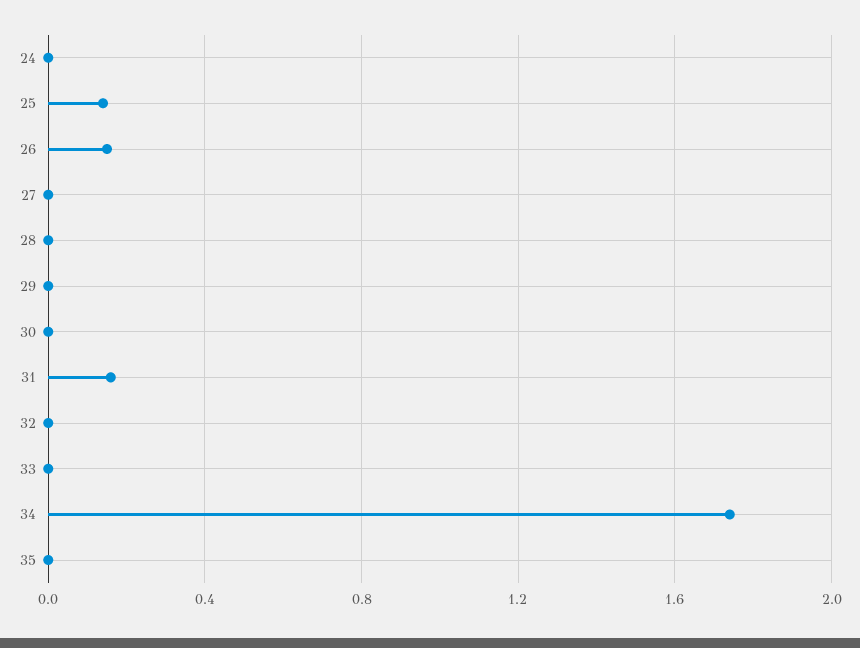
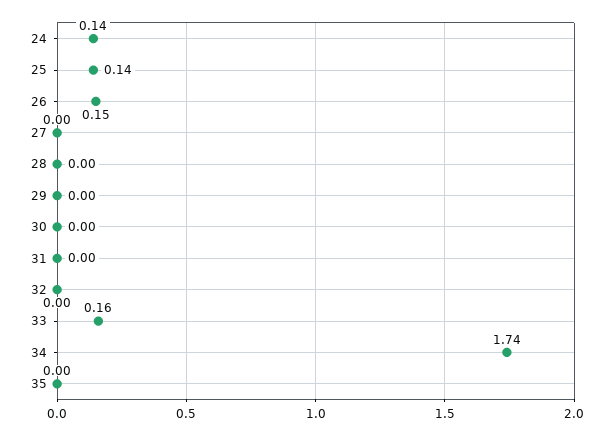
  {
-   "24": 0,
+   "24": 0.14,
    "25": 0.14,
    "26": 0.15,
    "27": 0,
    "28": 0,
    "29": 0,
    "30": 0,
-   "31": 0.15,
+   "31": 0,
    "32": 0,
-   "33": 0,
+   "33": 0.16,
    "34": 1.74,
    "35": 0
  }

